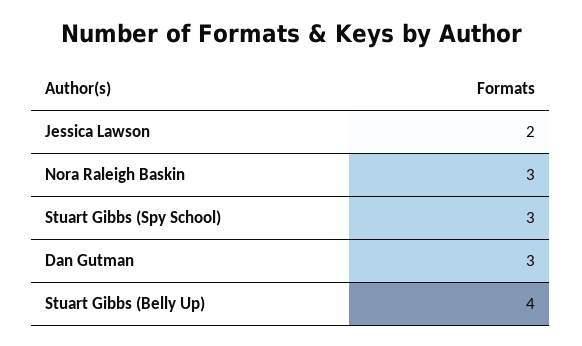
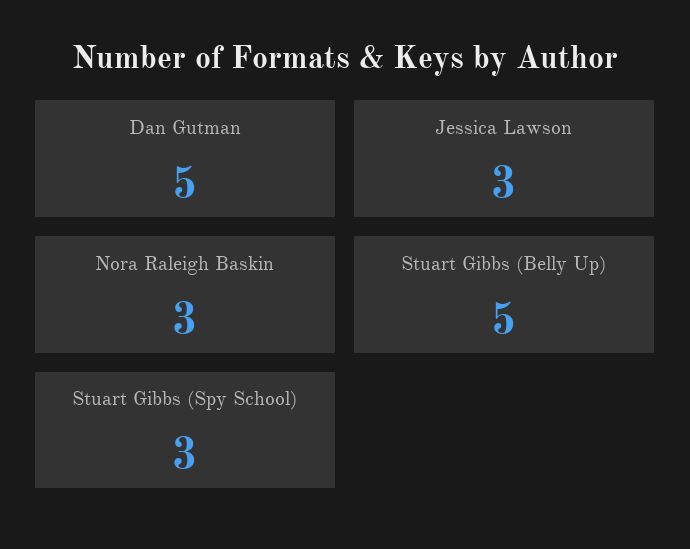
  {
-   "Jessica Lawson": 2,
+   "Jessica Lawson": 3,
    "Nora Raleigh Baskin": 3,
    "Stuart Gibbs (Spy School)": 3,
-   "Dan Gutman": 3,
+   "Dan Gutman": 5,
-   "Stuart Gibbs (Belly Up)": 4
+   "Stuart Gibbs (Belly Up)": 5
  }

